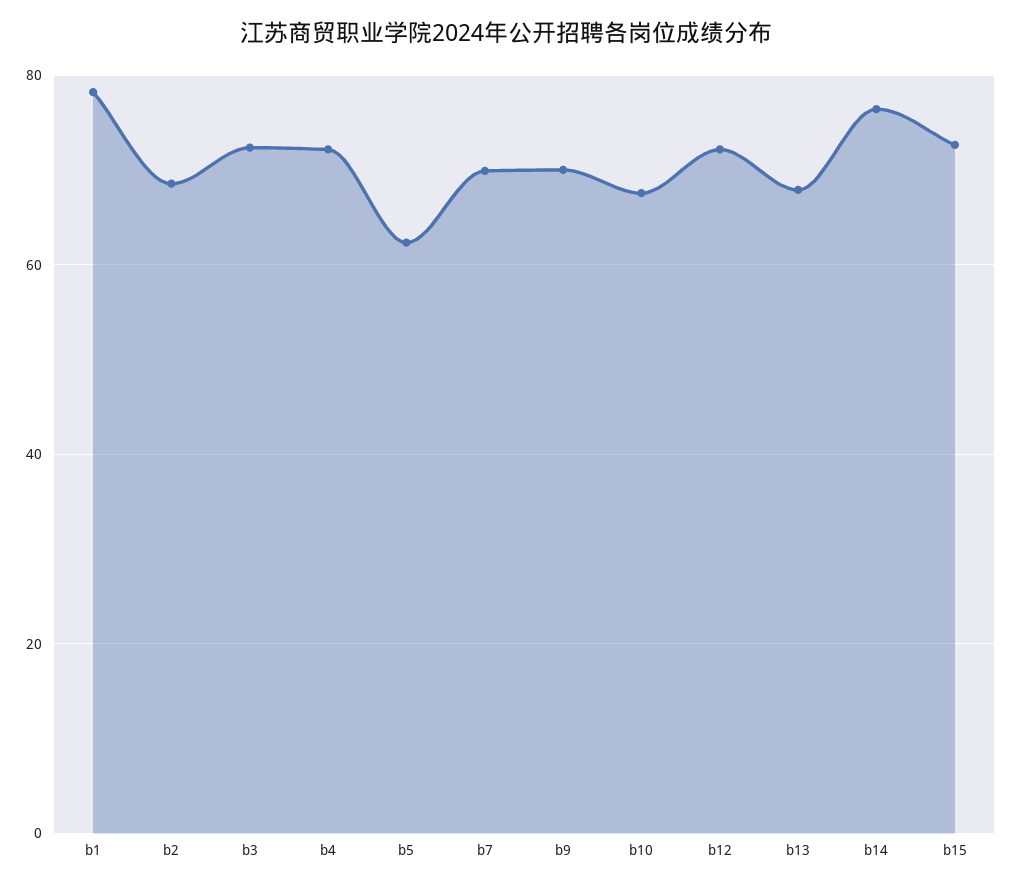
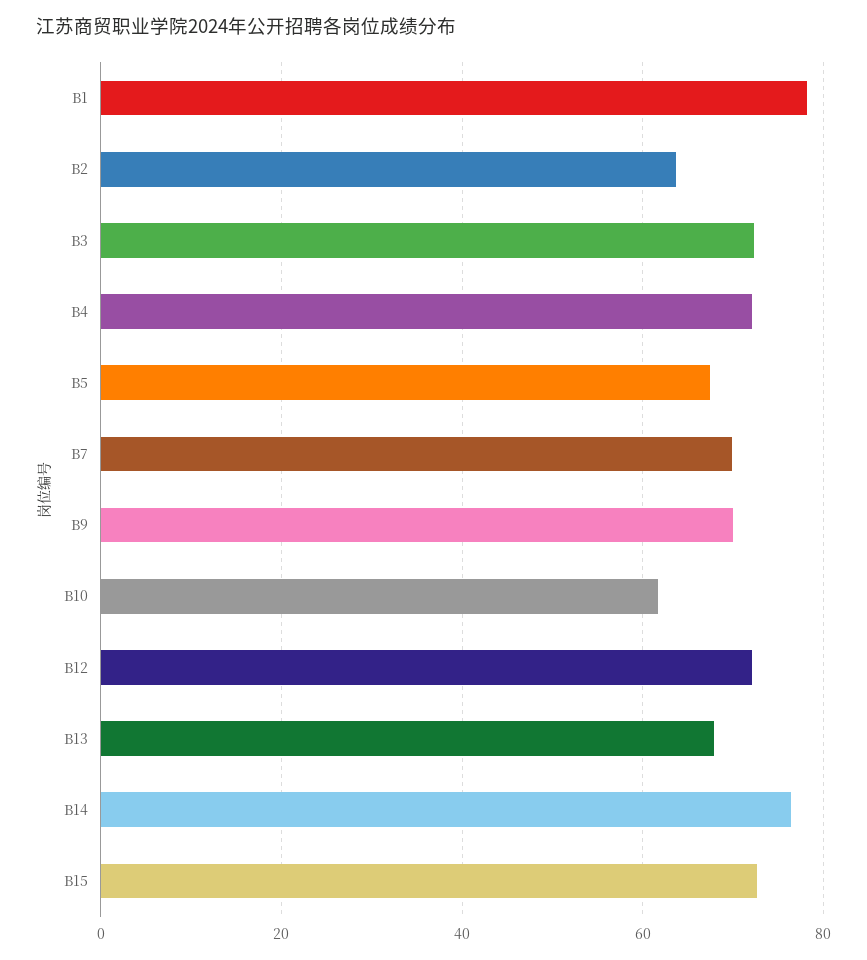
  {
    "b1": 78,
-   "b2": 68,
+   "b2": 64,
    "b3": 72,
    "b4": 72,
-   "b5": 62,
+   "b5": 68,
    "b7": 70,
    "b9": 70,
-   "b10": 68,
+   "b10": 62,
    "b12": 72,
    "b13": 68,
    "b14": 76,
    "b15": 72
  }

